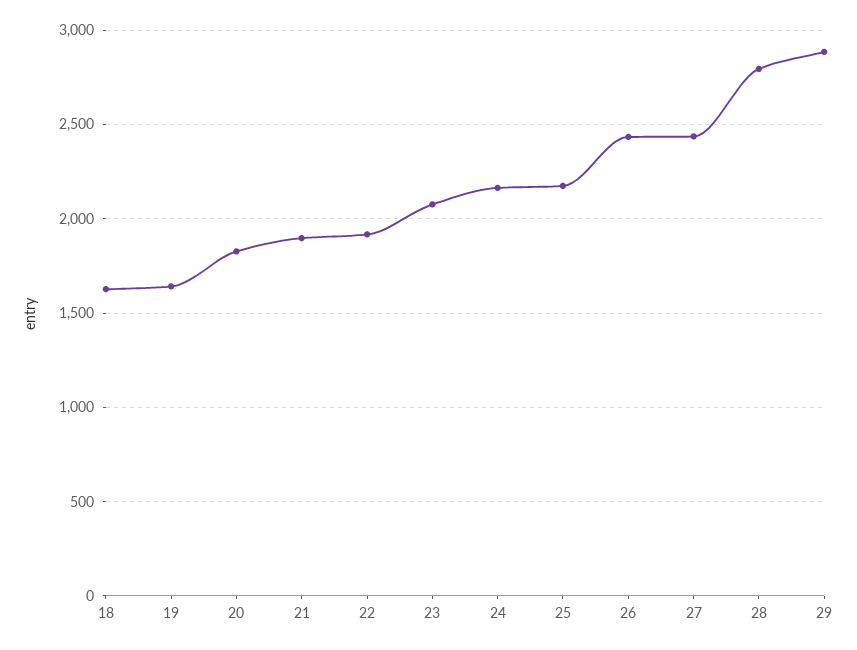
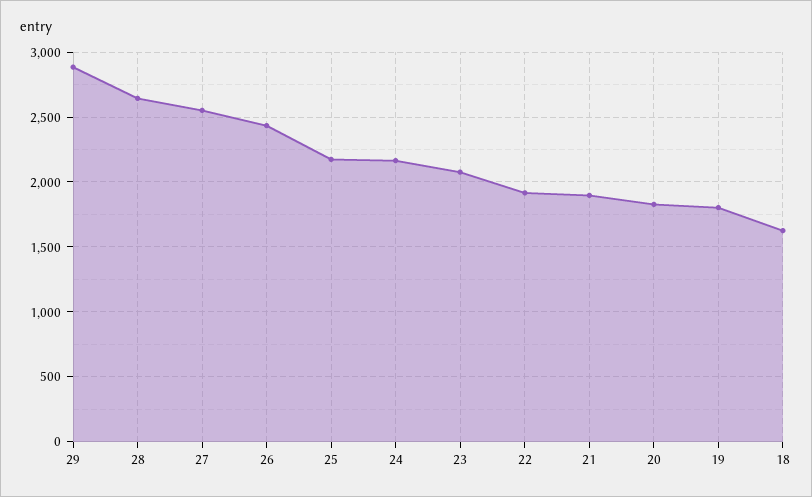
  {
    "18": 1650,
-   "19": 1650,
+   "19": 1800,
    "20": 1850,
    "21": 1900,
    "22": 1900,
    "23": 2100,
    "24": 2150,
    "25": 2150,
    "26": 2450,
-   "27": 2450,
+   "27": 2550,
-   "28": 2800,
+   "28": 2650,
    "29": 2900
  }

